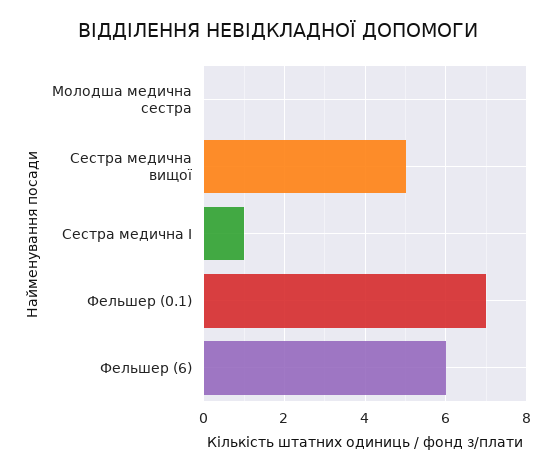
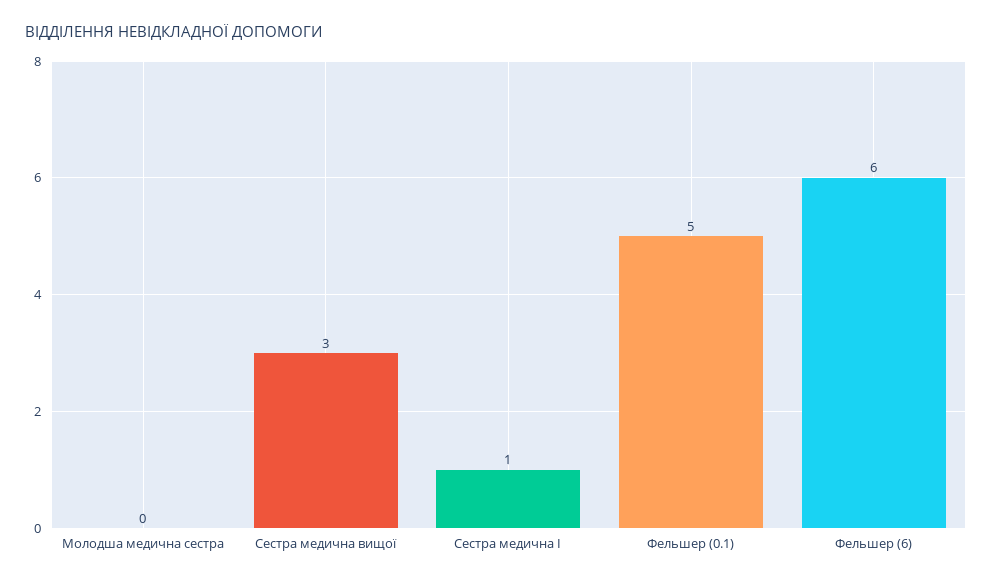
  {
    "Молодша медична сестра": 0,
-   "Сестра медична вищої": 5,
+   "Сестра медична вищої": 3,
    "Сестра медична І": 1,
-   "Фельшер (0.1)": 7,
+   "Фельшер (0.1)": 5,
    "Фельшер (6)": 6
  }

